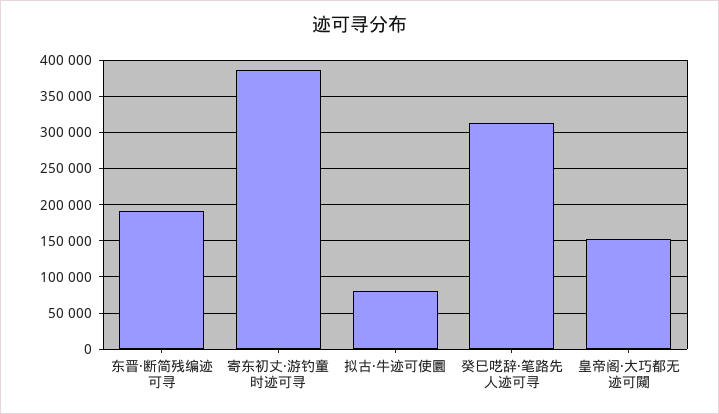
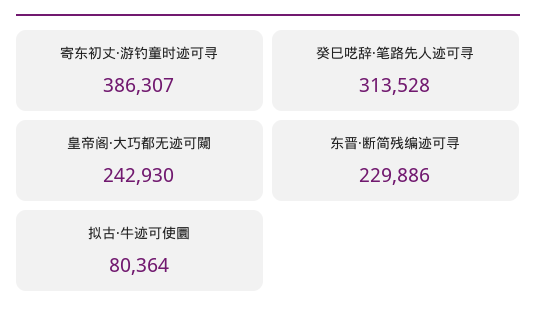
  {
-   "东晋·断简残编迹可寻": 190000,
+   "东晋·断简残编迹可寻": 229886,
    "寄东初丈·游钓童时迹可寻": 386307,
    "拟古·牛迹可使圜": 80364,
    "癸巳呓辞·笔路先人迹可寻": 313528,
-   "皇帝阁·大巧都无迹可闚": 150000
+   "皇帝阁·大巧都无迹可闚": 242930
  }

